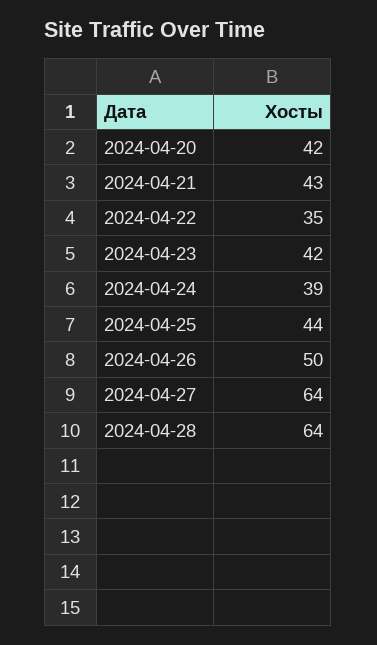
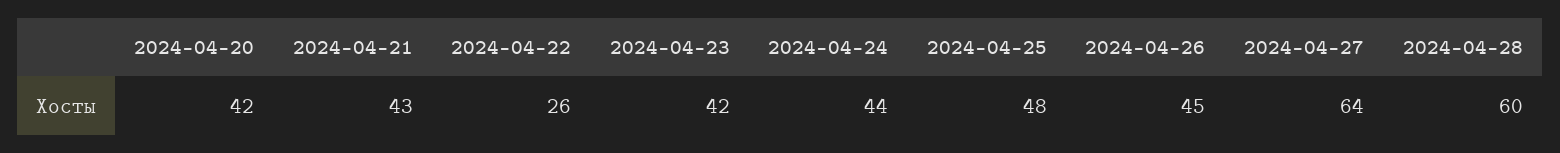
  {
    "2024-04-20": 42,
    "2024-04-21": 43,
-   "2024-04-22": 35,
+   "2024-04-22": 26,
    "2024-04-23": 42,
-   "2024-04-24": 39,
+   "2024-04-24": 44,
-   "2024-04-25": 44,
+   "2024-04-25": 48,
-   "2024-04-26": 50,
+   "2024-04-26": 45,
    "2024-04-27": 64,
-   "2024-04-28": 64
+   "2024-04-28": 60
  }

